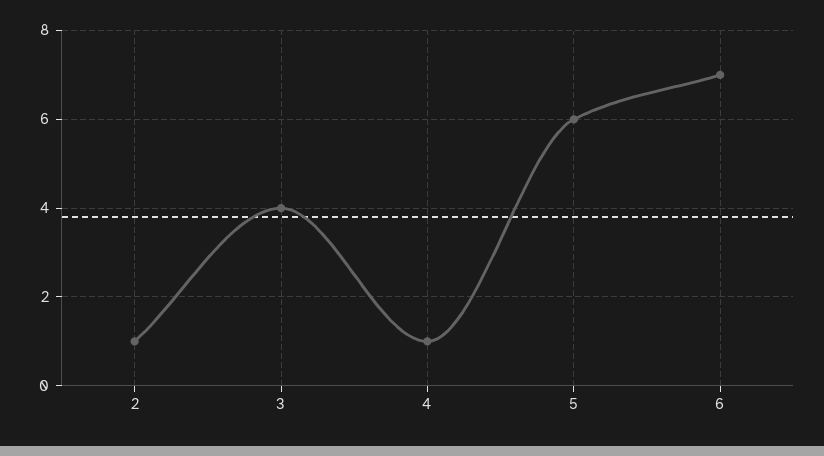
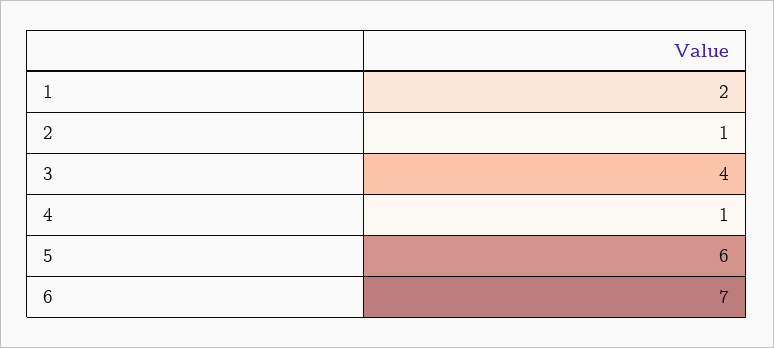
  {
    "2": 1,
    "3": 4,
    "4": 1,
    "5": 6,
-   "6": 7
+   "6": 7,
+   "1": 2
  }

